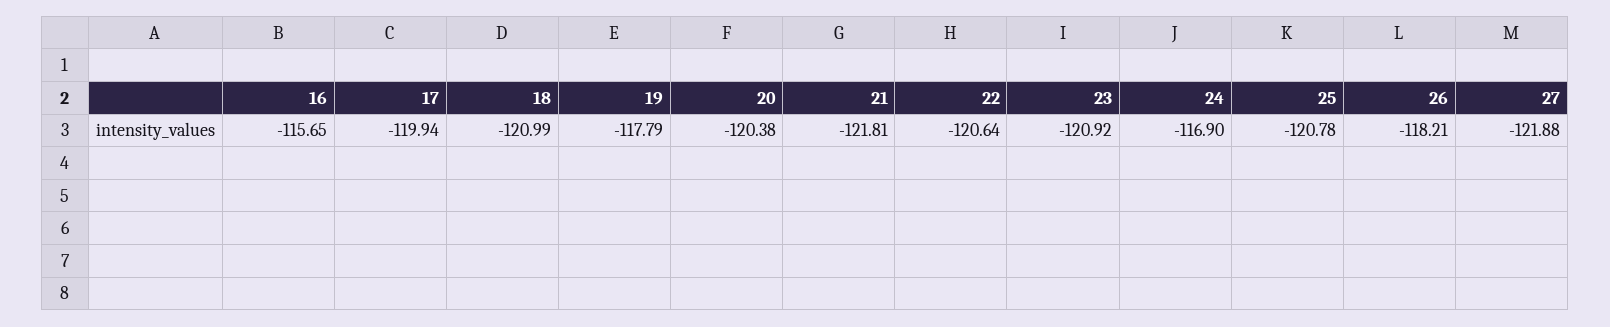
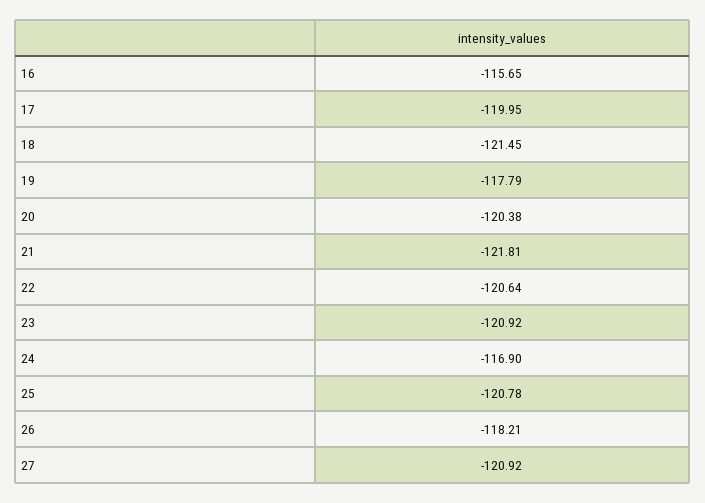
  {
    "16": -115.65,
-   "17": -119.94,
+   "17": -119.95,
-   "18": -120.99,
+   "18": -121.45,
    "19": -117.79,
    "20": -120.38,
    "21": -121.81,
    "22": -120.64,
    "23": -120.92,
    "24": -116.9,
    "25": -120.78,
    "26": -118.21,
-   "27": -121.88
+   "27": -120.92
  }

